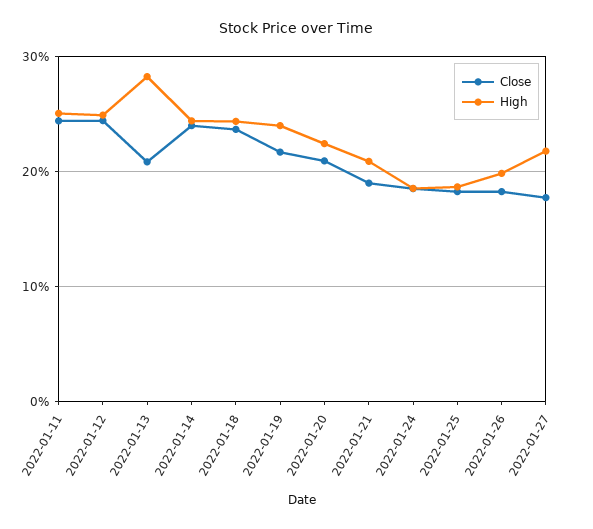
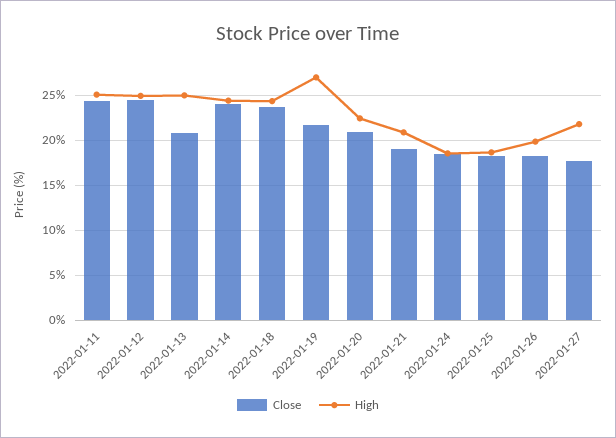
  {
    "Close": {
      "2022-01-11": 24,
      "2022-01-12": 24,
      "2022-01-13": 21,
      "2022-01-14": 24,
      "2022-01-18": 24,
      "2022-01-19": 22,
      "2022-01-20": 21,
      "2022-01-21": 19,
      "2022-01-24": 19,
      "2022-01-25": 18,
      "2022-01-26": 18,
      "2022-01-27": 18
    },
    "High": {
      "2022-01-11": 25,
      "2022-01-12": 25,
-     "2022-01-13": 28,
+     "2022-01-13": 25,
      "2022-01-14": 24,
      "2022-01-18": 24,
-     "2022-01-19": 24,
+     "2022-01-19": 27,
      "2022-01-20": 22,
      "2022-01-21": 21,
      "2022-01-24": 19,
      "2022-01-25": 19,
      "2022-01-26": 20,
      "2022-01-27": 22
    }
  }

